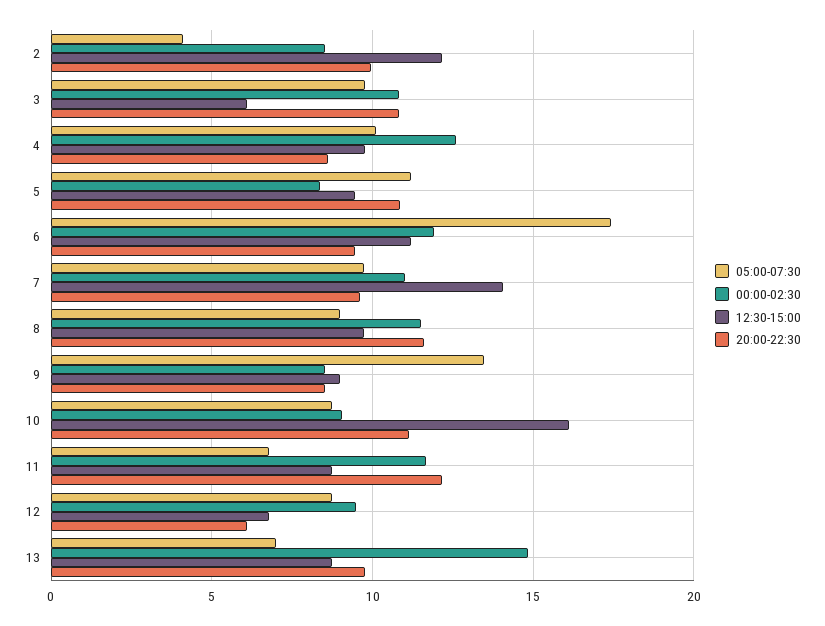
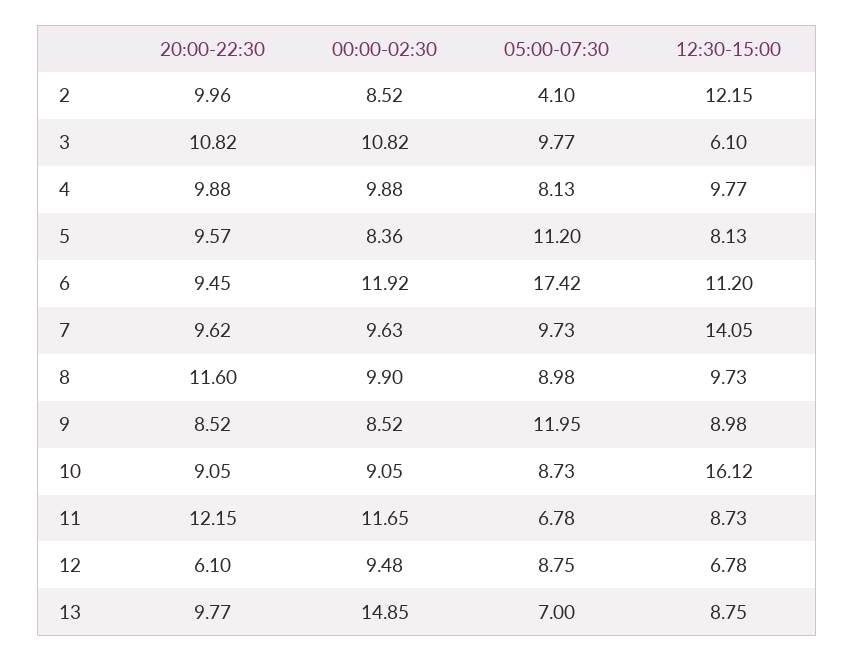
  {
    "05:00-07:30": {
      "2": 4.1,
      "3": 9.77,
-     "4": 10,
+     "4": 8.13,
      "5": 11.2,
      "6": 17.42,
      "7": 9.73,
      "8": 8.98,
-     "9": 13.5,
+     "9": 11.95,
      "10": 8.73,
      "11": 6.78,
      "12": 8.75,
      "13": 7
    },
    "00:00-02:30": {
      "2": 8.52,
      "3": 10.82,
-     "4": 12.5,
+     "4": 9.88,
      "5": 8.36,
      "6": 11.92,
-     "7": 11,
+     "7": 9.63,
-     "8": 11.5,
+     "8": 9.9,
      "9": 8.52,
      "10": 9.05,
      "11": 11.65,
      "12": 9.48,
      "13": 14.85
    },
    "12:30-15:00": {
      "2": 12.15,
      "3": 6.1,
      "4": 9.77,
-     "5": 9.5,
+     "5": 8.13,
      "6": 11.2,
      "7": 14.05,
      "8": 9.73,
      "9": 8.98,
      "10": 16.12,
      "11": 8.73,
      "12": 6.78,
      "13": 8.75
    },
    "20:00-22:30": {
      "2": 9.96,
      "3": 10.82,
-     "4": 8.5,
+     "4": 9.88,
-     "5": 11,
+     "5": 9.57,
      "6": 9.45,
      "7": 9.62,
      "8": 11.6,
      "9": 8.52,
-     "10": 11,
+     "10": 9.05,
      "11": 12.15,
      "12": 6.1,
      "13": 9.77
    }
  }

